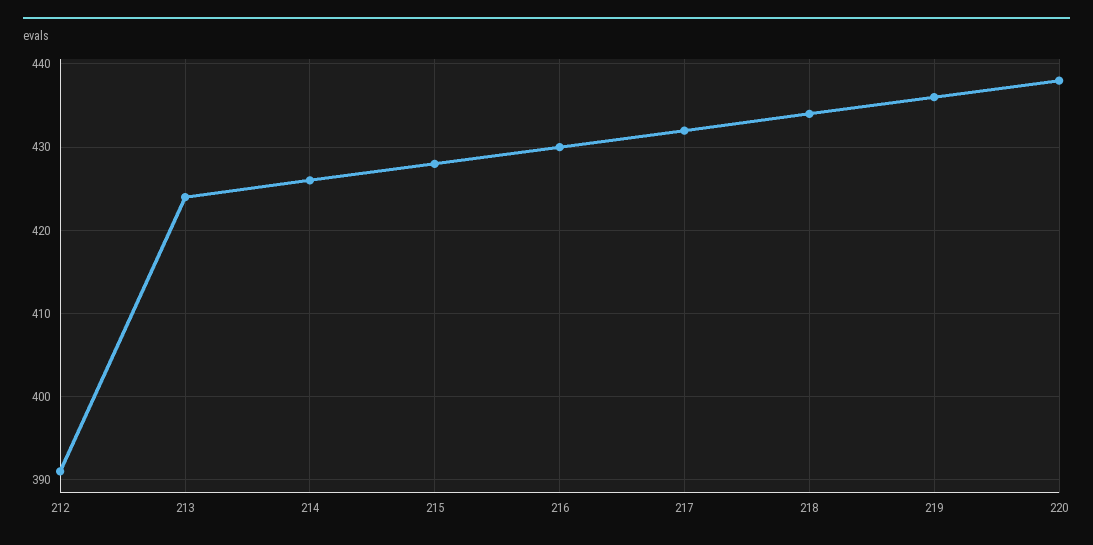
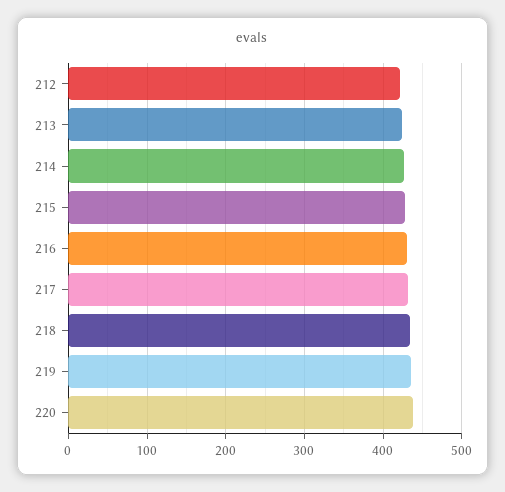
  {
-   "212": 391,
+   "212": 420,
    "213": 424,
    "214": 426,
    "215": 428,
    "216": 430,
    "217": 432,
    "218": 434,
    "219": 436,
    "220": 438
  }

